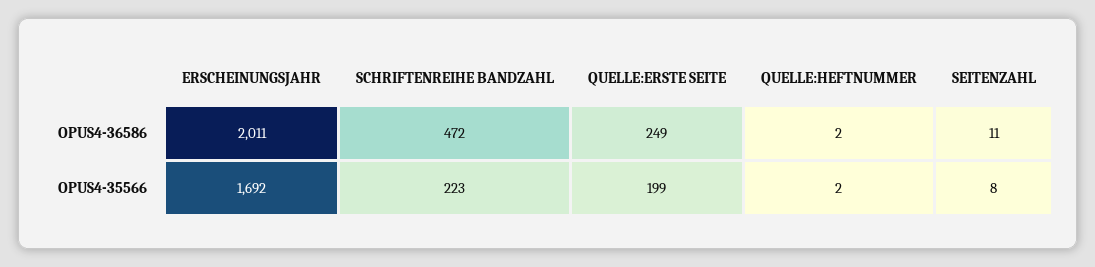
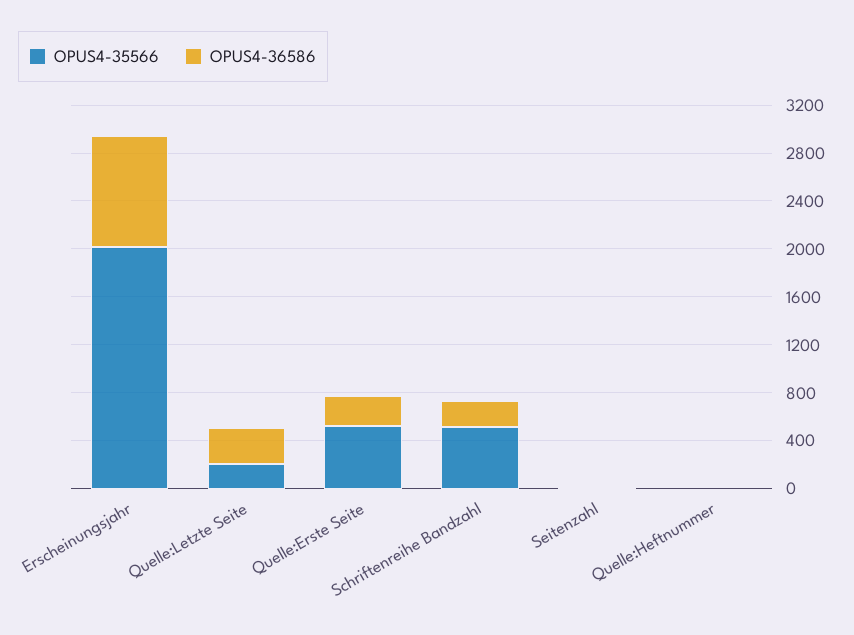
  {
    "OPUS4-36586": {
-     "ERSCHEINUNGSJAHR": 2011,
+     "ERSCHEINUNGSJAHR": 900,
-     "SCHRIFTENREIHE BANDZAHL": 472,
+     "SCHRIFTENREIHE BANDZAHL": 200,
      "QUELLE:ERSTE SEITE": 249,
      "QUELLE:HEFTNUMMER": 2,
-     "SEITENZAHL": 11
+     "SEITENZAHL": 11,
+     "Quelle:Letzte Seite": 300
    },
    "OPUS4-35566": {
-     "ERSCHEINUNGSJAHR": 1692,
+     "ERSCHEINUNGSJAHR": 2000,
-     "SCHRIFTENREIHE BANDZAHL": 223,
+     "SCHRIFTENREIHE BANDZAHL": 500,
-     "QUELLE:ERSTE SEITE": 199,
+     "QUELLE:ERSTE SEITE": 500,
      "QUELLE:HEFTNUMMER": 2,
-     "SEITENZAHL": 8
+     "SEITENZAHL": 8,
+     "Quelle:Letzte Seite": 200
    }
  }

